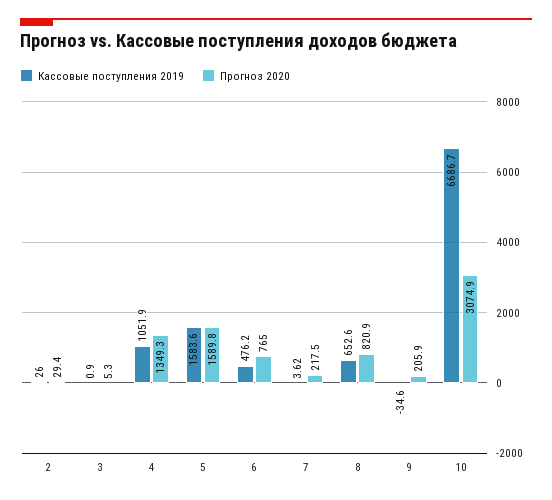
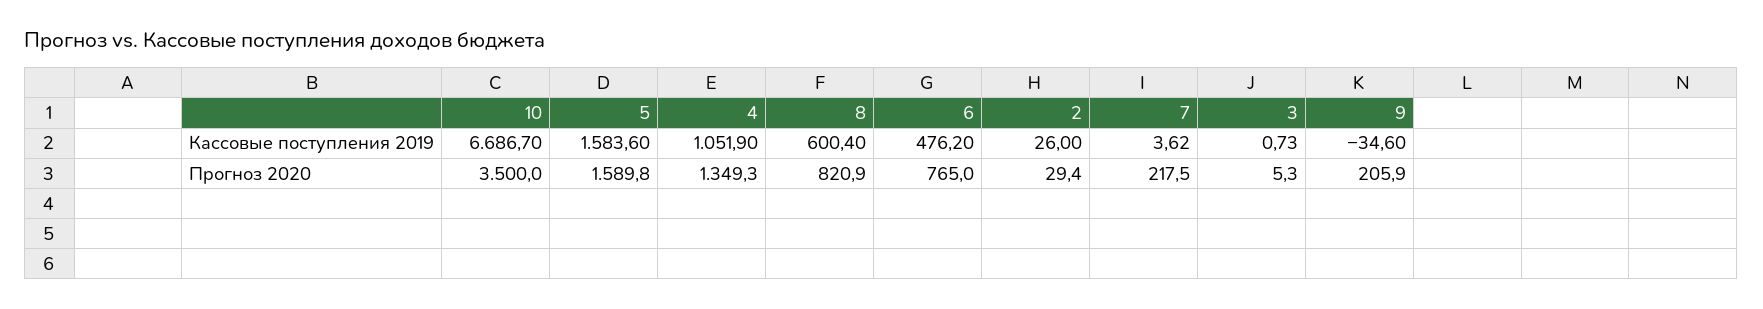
  {
    "Кассовые поступления 2019": {
      "2": 26,
-     "3": 0.9,
+     "3": 0.73,
      "4": 1051.9,
      "5": 1583.6,
      "6": 476.2,
      "7": 3.62,
-     "8": 652.6,
+     "8": 600.4,
      "9": -34.6,
      "10": 6686.7
    },
    "Прогноз 2020": {
      "2": 29.4,
      "3": 5.3,
      "4": 1349.3,
      "5": 1589.8,
      "6": 765,
      "7": 217.5,
      "8": 820.9,
      "9": 205.9,
-     "10": 3074.9
+     "10": 3500
    }
  }

